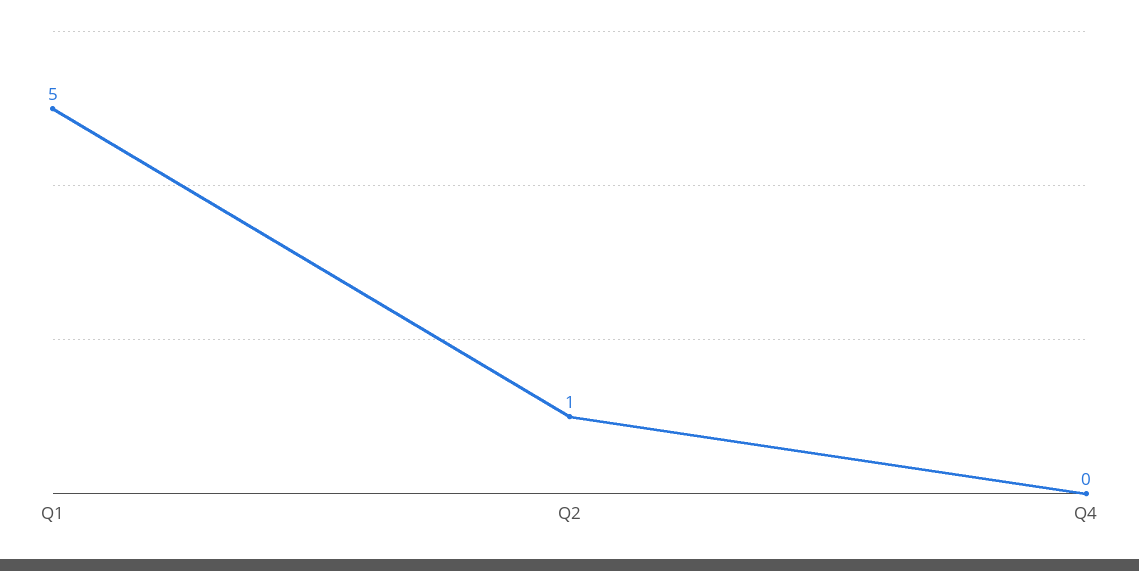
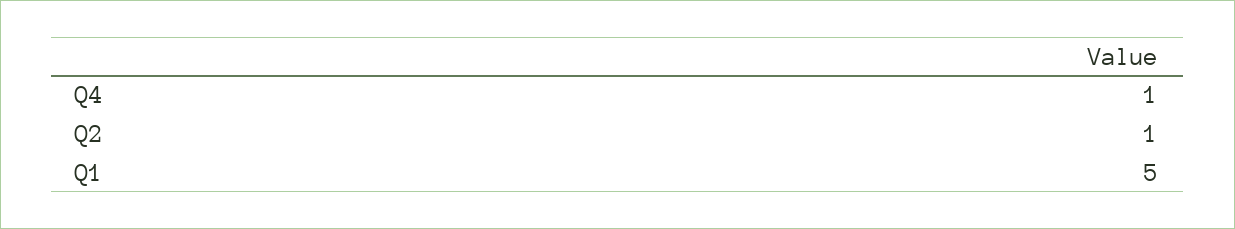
  {
    "Q1": 5,
    "Q2": 1,
-   "Q4": 0
+   "Q4": 1
  }

